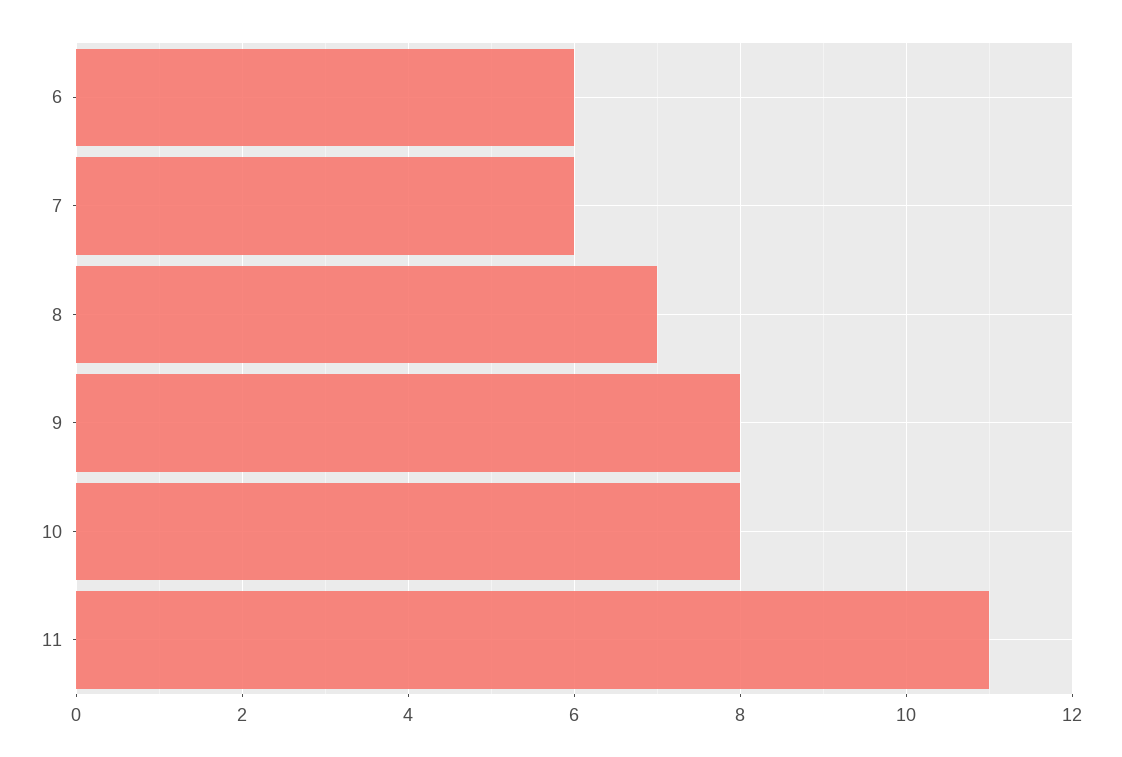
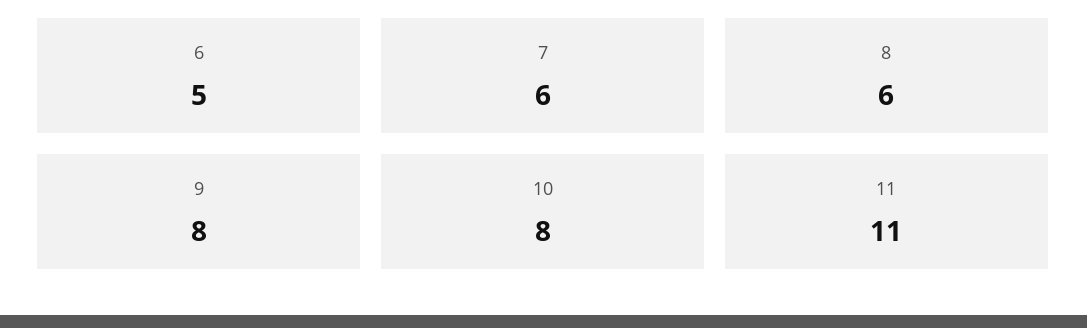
  {
-   "6": 6,
+   "6": 5,
    "7": 6,
-   "8": 7,
+   "8": 6,
    "9": 8,
    "10": 8,
    "11": 11
  }

